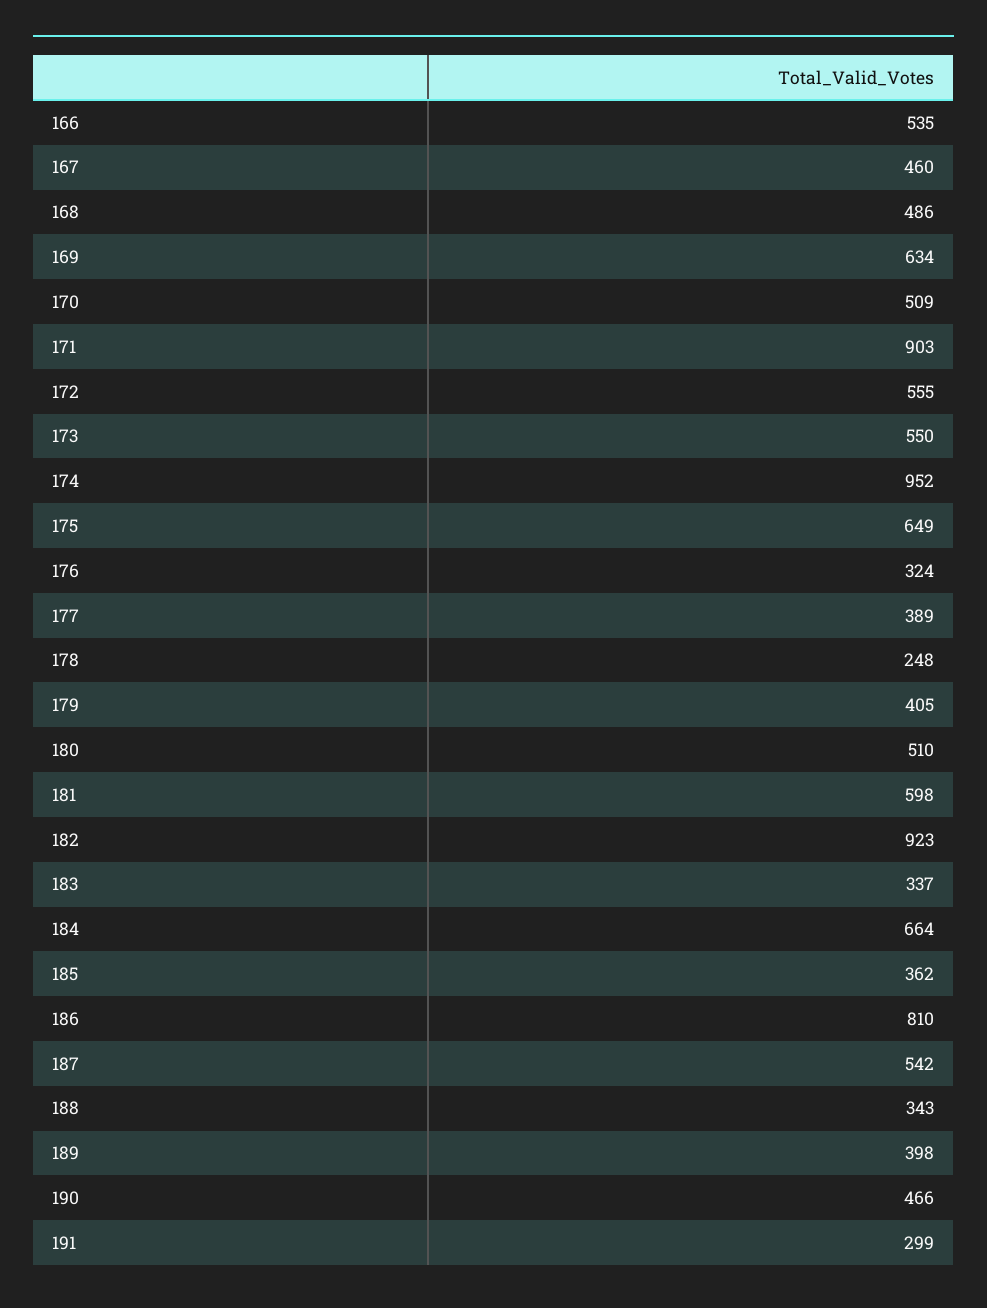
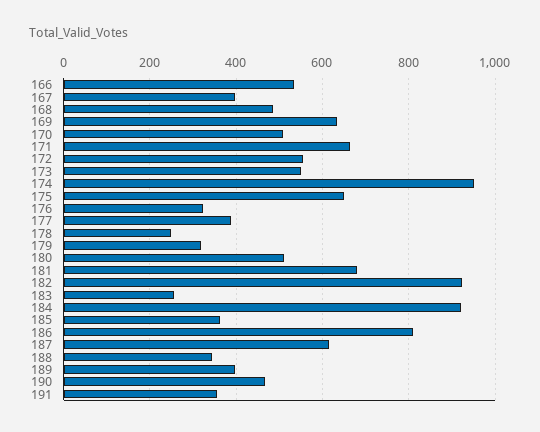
  {
    "166": 535,
-   "167": 460,
+   "167": 400,
    "168": 486,
    "169": 634,
    "170": 509,
-   "171": 903,
+   "171": 660,
    "172": 555,
    "173": 550,
    "174": 952,
    "175": 649,
    "176": 324,
    "177": 389,
    "178": 248,
-   "179": 405,
+   "179": 320,
    "180": 510,
-   "181": 598,
+   "181": 680,
    "182": 923,
-   "183": 337,
+   "183": 260,
-   "184": 664,
+   "184": 920,
    "185": 362,
    "186": 810,
-   "187": 542,
+   "187": 620,
    "188": 343,
    "189": 398,
    "190": 466,
-   "191": 299
+   "191": 360
  }

